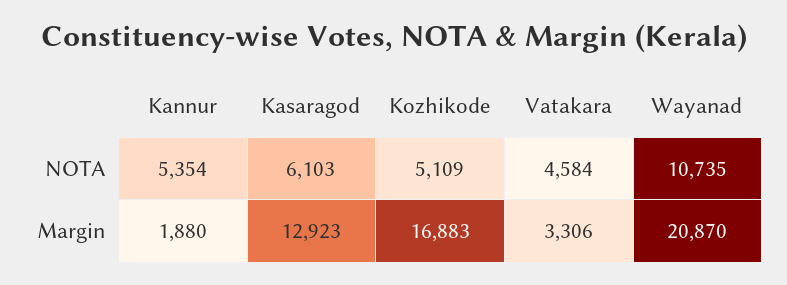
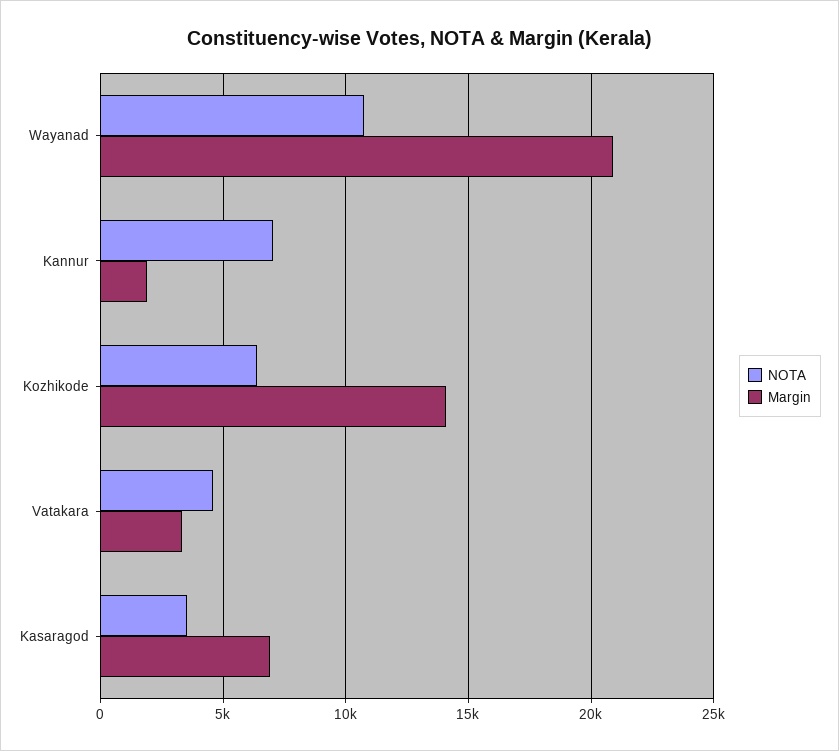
  {
    "NOTA": {
-     "Kannur": 5354,
+     "Kannur": 7000,
-     "Kasaragod": 6103,
+     "Kasaragod": 3500,
-     "Kozhikode": 5109,
+     "Kozhikode": 6500,
      "Vatakara": 4584,
      "Wayanad": 10735
    },
    "Margin": {
      "Kannur": 1880,
-     "Kasaragod": 12923,
+     "Kasaragod": 7000,
-     "Kozhikode": 16883,
+     "Kozhikode": 14000,
      "Vatakara": 3306,
      "Wayanad": 20870
    }
  }

